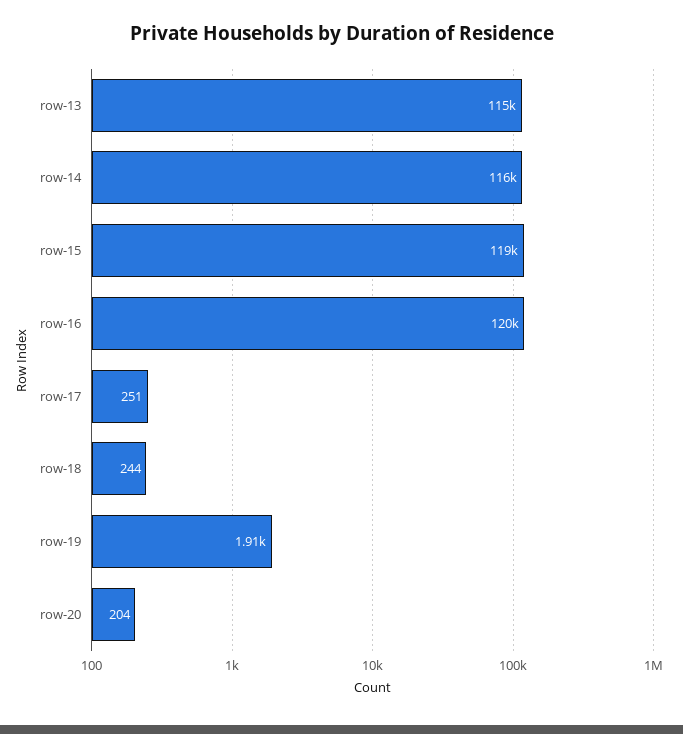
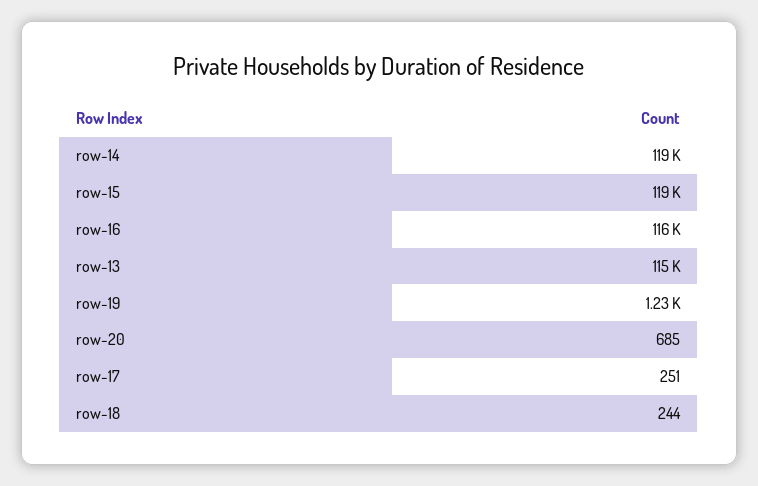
  {
    "row-13": 115000,
-   "row-14": 116000,
+   "row-14": 119000,
    "row-15": 119000,
-   "row-16": 120000,
+   "row-16": 116000,
    "row-17": 251,
    "row-18": 244,
-   "row-19": 1910,
+   "row-19": 1230,
-   "row-20": 204
+   "row-20": 685
  }

